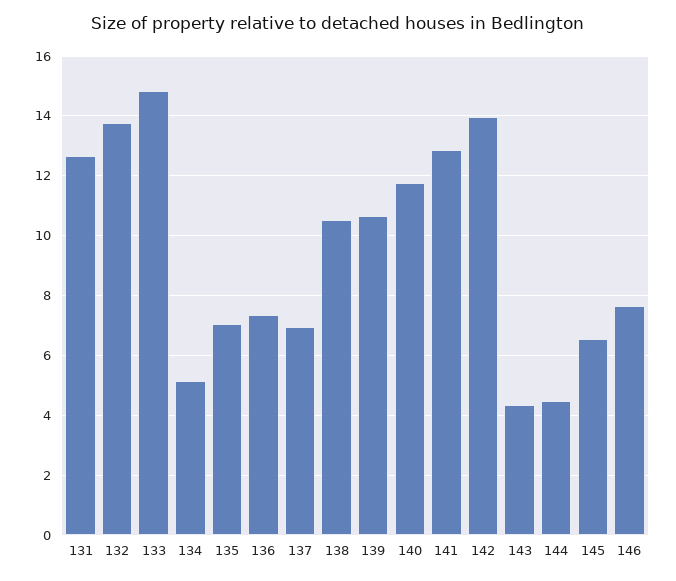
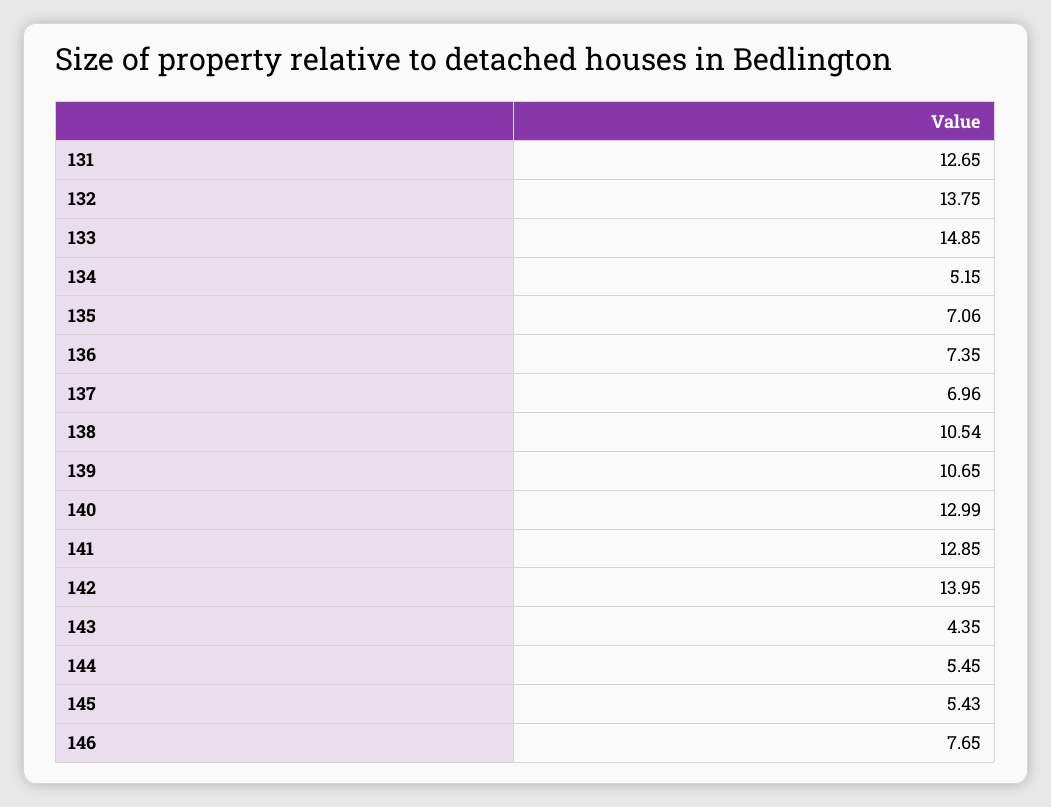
  {
    "131": 12.65,
    "132": 13.75,
    "133": 14.85,
    "134": 5.15,
    "135": 7.06,
    "136": 7.35,
    "137": 6.96,
    "138": 10.54,
    "139": 10.65,
-   "140": 11.75,
+   "140": 12.99,
    "141": 12.85,
    "142": 13.95,
    "143": 4.35,
-   "144": 4.5,
+   "144": 5.45,
-   "145": 6.5,
+   "145": 5.43,
    "146": 7.65
  }

